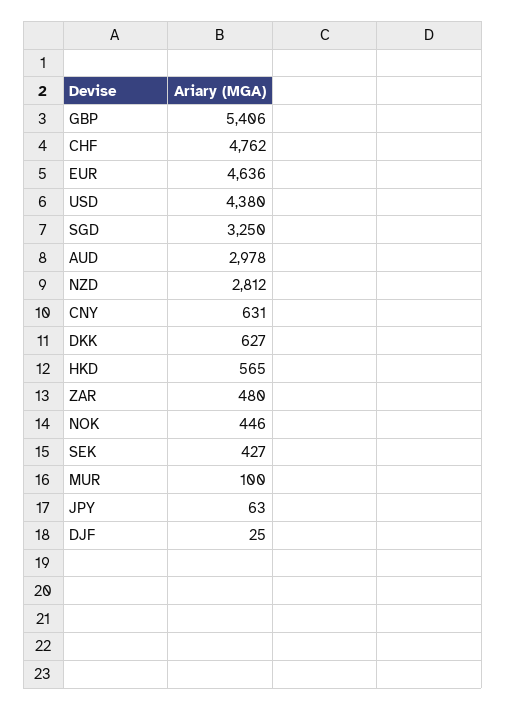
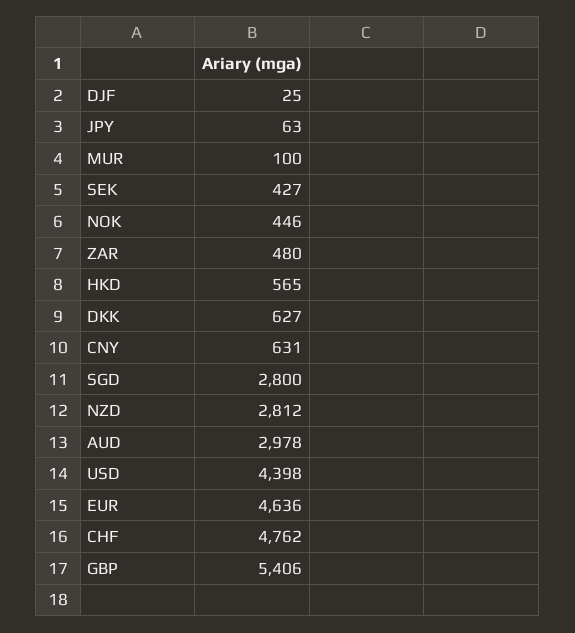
  {
    "GBP": 5406,
    "CHF": 4762,
    "EUR": 4636,
-   "USD": 4380,
+   "USD": 4398,
-   "SGD": 3250,
+   "SGD": 2800,
    "AUD": 2978,
    "NZD": 2812,
    "CNY": 631,
    "DKK": 627,
    "HKD": 565,
    "ZAR": 480,
    "NOK": 446,
    "SEK": 427,
    "MUR": 100,
    "JPY": 63,
    "DJF": 25
  }

